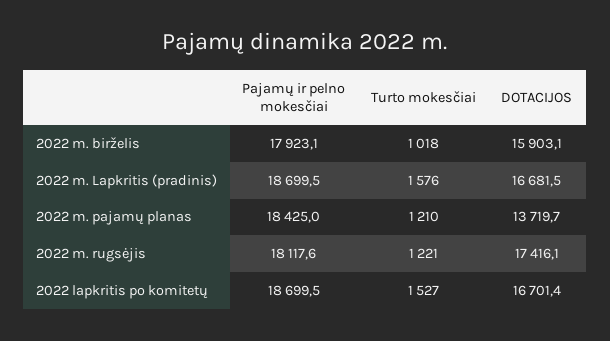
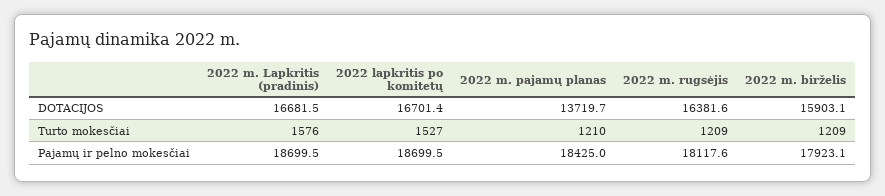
  {
    "Pajamų ir pelno mokesčiai": {
      "2022 m. birželis": 17923.1,
      "2022 m. Lapkritis (pradinis)": 18699.5,
      "2022 m. pajamų planas": 18425,
      "2022 m. rugsėjis": 18117.6,
      "2022 lapkritis po komitetų": 18699.5
    },
    "Turto mokesčiai": {
-     "2022 m. birželis": 1018,
+     "2022 m. birželis": 1209,
      "2022 m. Lapkritis (pradinis)": 1576,
      "2022 m. pajamų planas": 1210,
-     "2022 m. rugsėjis": 1221,
+     "2022 m. rugsėjis": 1209,
      "2022 lapkritis po komitetų": 1527
    },
    "DOTACIJOS": {
      "2022 m. birželis": 15903.1,
      "2022 m. Lapkritis (pradinis)": 16681.5,
      "2022 m. pajamų planas": 13719.7,
-     "2022 m. rugsėjis": 17416.1,
+     "2022 m. rugsėjis": 16381.6,
      "2022 lapkritis po komitetų": 16701.4
    }
  }

